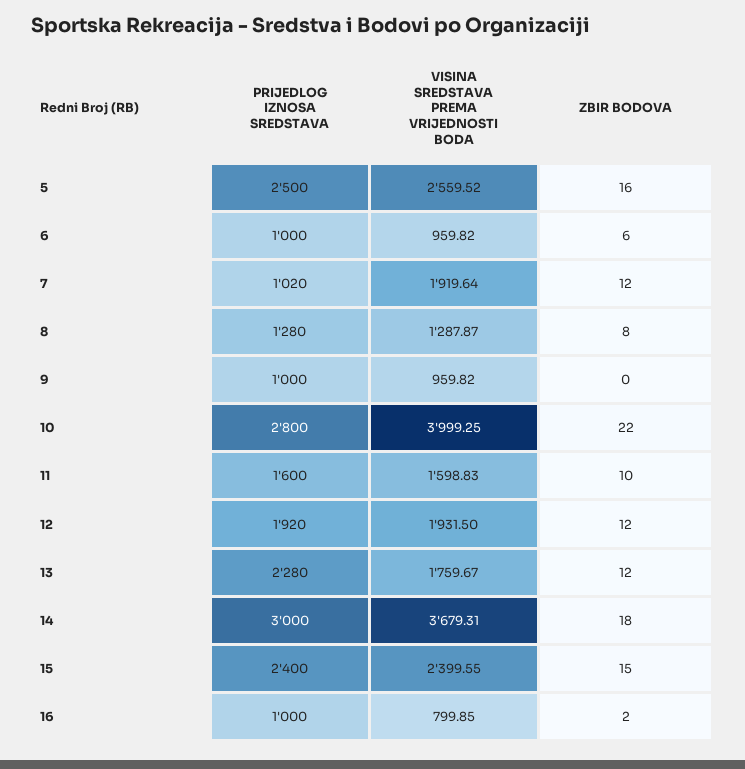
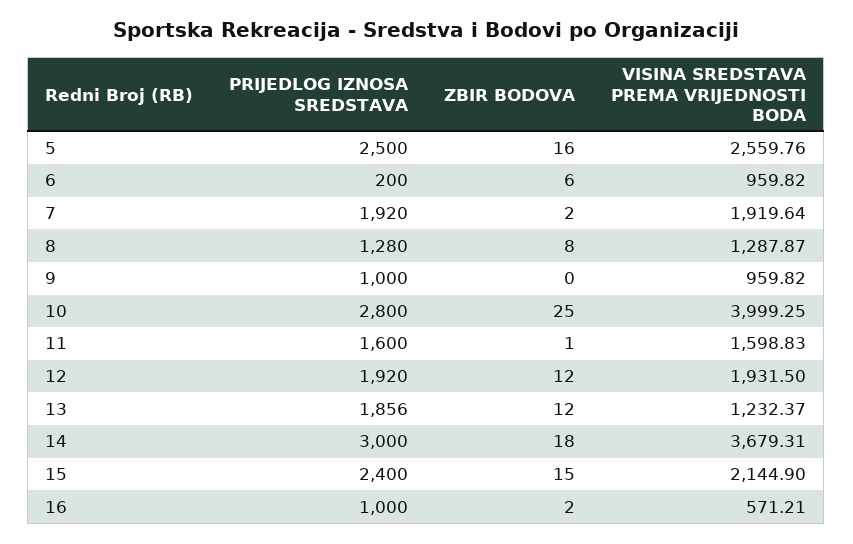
  {
    "PRIJEDLOG IZNOSA SREDSTAVA": {
      "5": 2500,
-     "6": 1000,
+     "6": 200,
-     "7": 1020,
+     "7": 1920,
      "8": 1280,
      "9": 1000,
      "10": 2800,
      "11": 1600,
      "12": 1920,
-     "13": 2280,
+     "13": 1856,
      "14": 3000,
      "15": 2400,
      "16": 1000
    },
    "VISINA SREDSTAVA PREMA VRIJEDNOSTI BODA": {
-     "5": 2559.52,
+     "5": 2559.76,
      "6": 959.82,
      "7": 1919.64,
      "8": 1287.87,
      "9": 959.82,
      "10": 3999.25,
      "11": 1598.83,
      "12": 1931.5,
-     "13": 1759.67,
+     "13": 1232.37,
      "14": 3679.31,
-     "15": 2399.55,
+     "15": 2144.9,
-     "16": 799.85
+     "16": 571.21
    },
    "ZBIR BODOVA": {
      "5": 16,
      "6": 6,
-     "7": 12,
+     "7": 2,
      "8": 8,
      "9": 0,
-     "10": 22,
+     "10": 25,
-     "11": 10,
+     "11": 1,
      "12": 12,
      "13": 12,
      "14": 18,
      "15": 15,
      "16": 2
    }
  }

